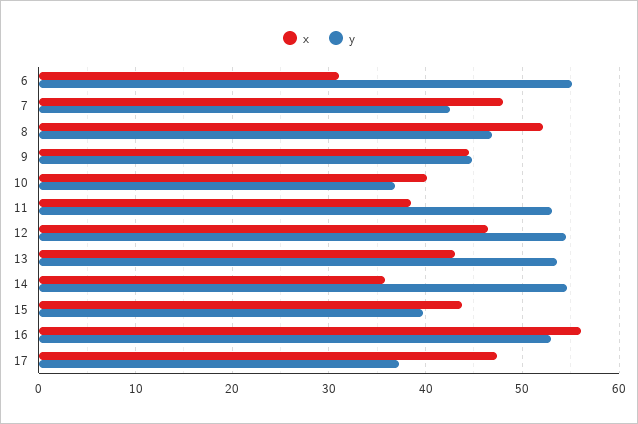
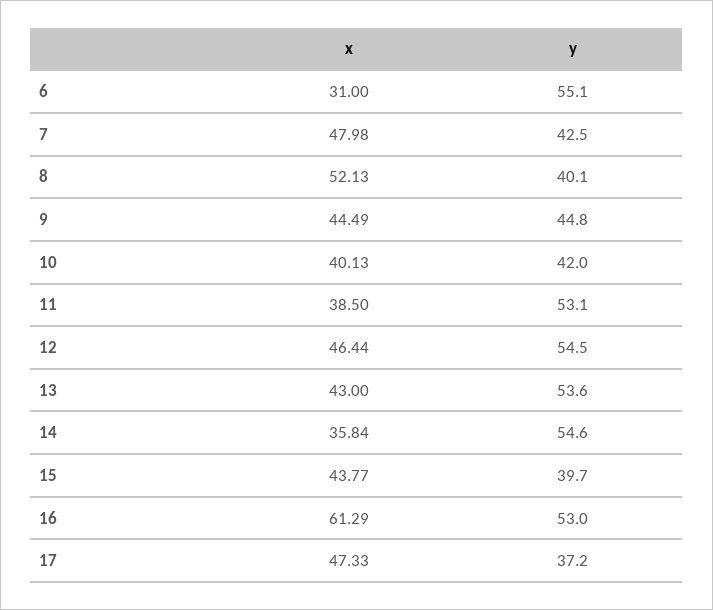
  {
    "x": {
      "6": 31,
      "7": 47.98,
      "8": 52.13,
      "9": 44.49,
      "10": 40.13,
      "11": 38.5,
      "12": 46.44,
      "13": 43,
      "14": 35.84,
      "15": 43.77,
-     "16": 56,
+     "16": 61.29,
      "17": 47.33
    },
    "y": {
      "6": 55.1,
      "7": 42.5,
-     "8": 47,
+     "8": 40.1,
      "9": 44.8,
-     "10": 37,
+     "10": 42,
      "11": 53.1,
      "12": 54.5,
      "13": 53.6,
      "14": 54.6,
      "15": 39.7,
      "16": 53,
      "17": 37.2
    }
  }

